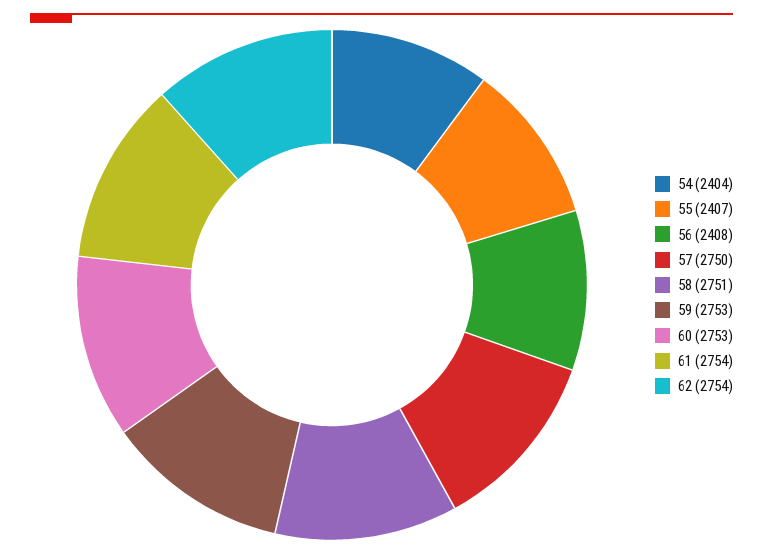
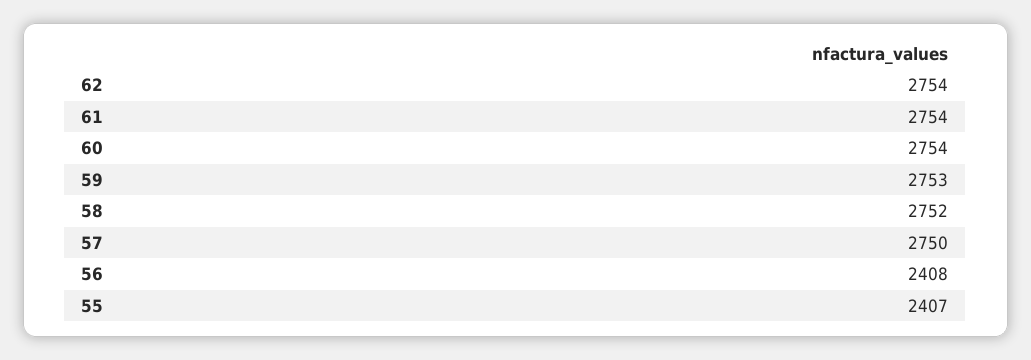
  {
-   "54": 2404,
    "55": 2407,
    "56": 2408,
    "57": 2750,
-   "58": 2751,
+   "58": 2752,
    "59": 2753,
-   "60": 2753,
+   "60": 2754,
    "61": 2754,
    "62": 2754
  }

